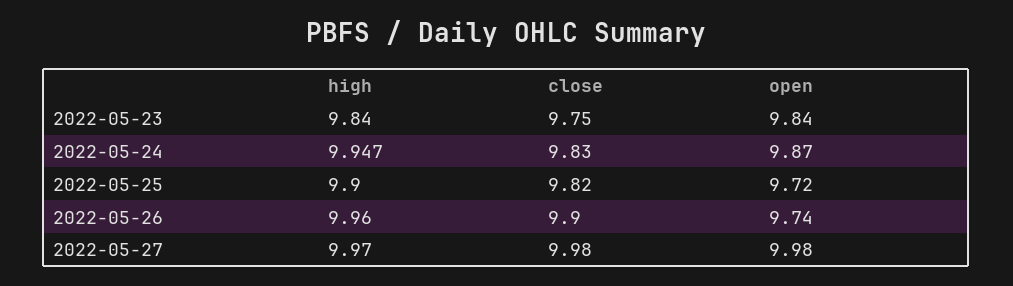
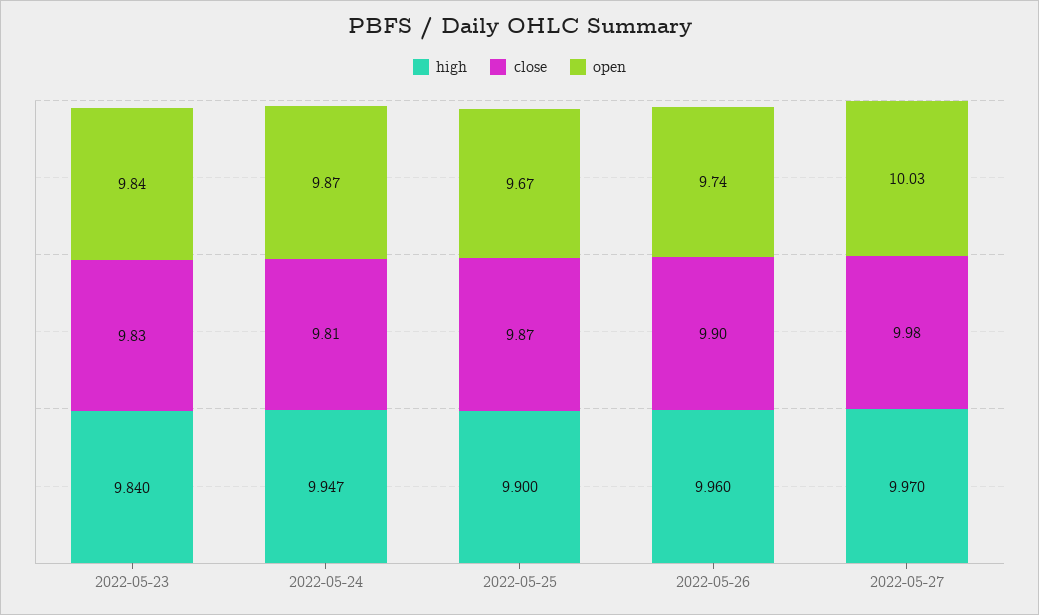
  {
    "high": {
      "2022-05-23": 9.84,
      "2022-05-24": 9.947,
      "2022-05-25": 9.9,
      "2022-05-26": 9.96,
      "2022-05-27": 9.97
    },
    "close": {
-     "2022-05-23": 9.75,
+     "2022-05-23": 9.83,
-     "2022-05-24": 9.83,
+     "2022-05-24": 9.81,
-     "2022-05-25": 9.82,
+     "2022-05-25": 9.87,
      "2022-05-26": 9.9,
      "2022-05-27": 9.98
    },
    "open": {
      "2022-05-23": 9.84,
      "2022-05-24": 9.87,
-     "2022-05-25": 9.72,
+     "2022-05-25": 9.67,
      "2022-05-26": 9.74,
-     "2022-05-27": 9.98
+     "2022-05-27": 10.03
    }
  }

